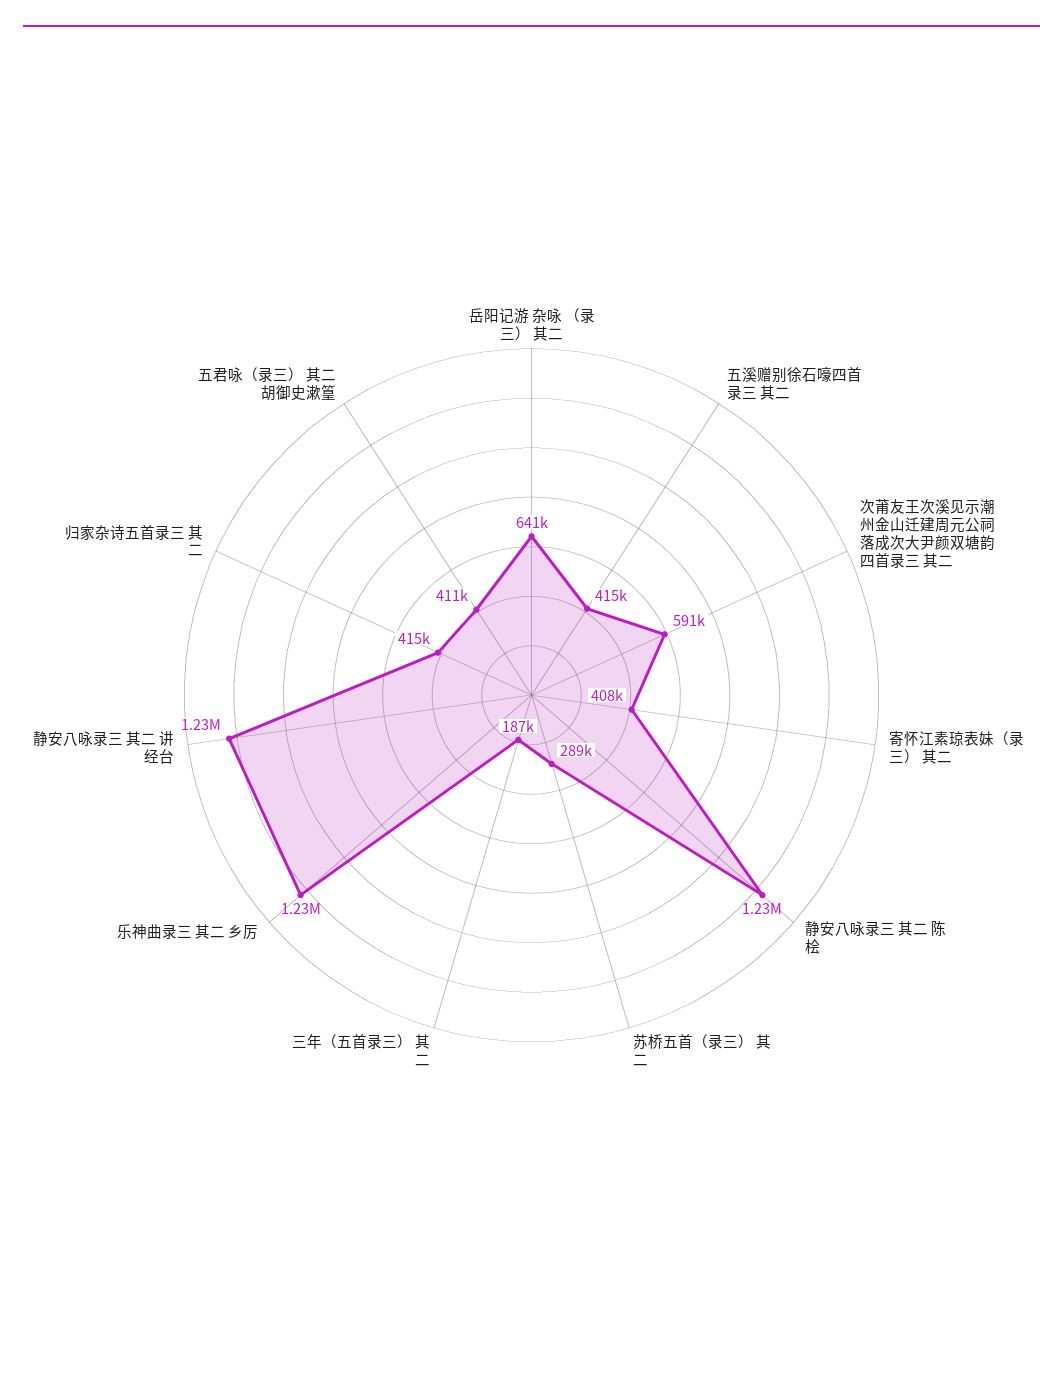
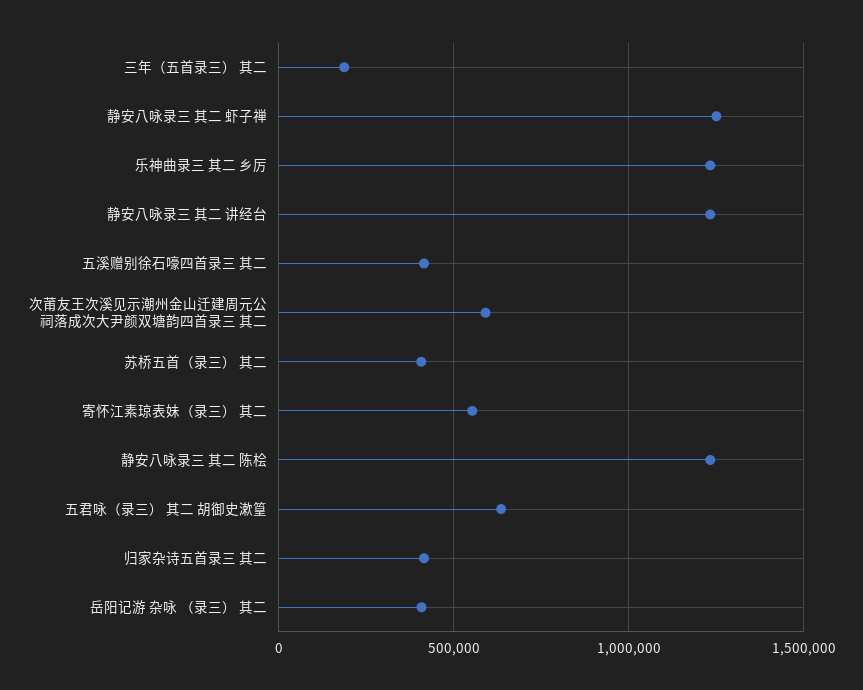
  {
-   "岳阳记游 杂咏 （录三） 其二": 641000,
+   "岳阳记游 杂咏 （录三） 其二": 400000,
    "五溪赠别徐石嚎四首录三 其二": 415000,
    "次莆友王次溪见示潮州金山迁建周元公祠落成次大尹颜双塘韵四首录三 其二": 591000,
-   "寄怀江素琼表妹（录三） 其二": 408000,
+   "寄怀江素琼表妹（录三） 其二": 550000,
    "静安八咏录三 其二 陈桧": 1230000,
-   "苏桥五首（录三） 其二": 289000,
+   "苏桥五首（录三） 其二": 400000,
    "三年（五首录三） 其二": 187000,
    "乐神曲录三 其二 乡厉": 1230000,
    "静安八咏录三 其二 讲经台": 1230000,
    "归家杂诗五首录三 其二": 415000,
-   "五君咏（录三） 其二 胡御史漱篁": 411000
+   "五君咏（录三） 其二 胡御史漱篁": 650000,
+   "静安八咏录三 其二 虾子禅": 1250000
  }

